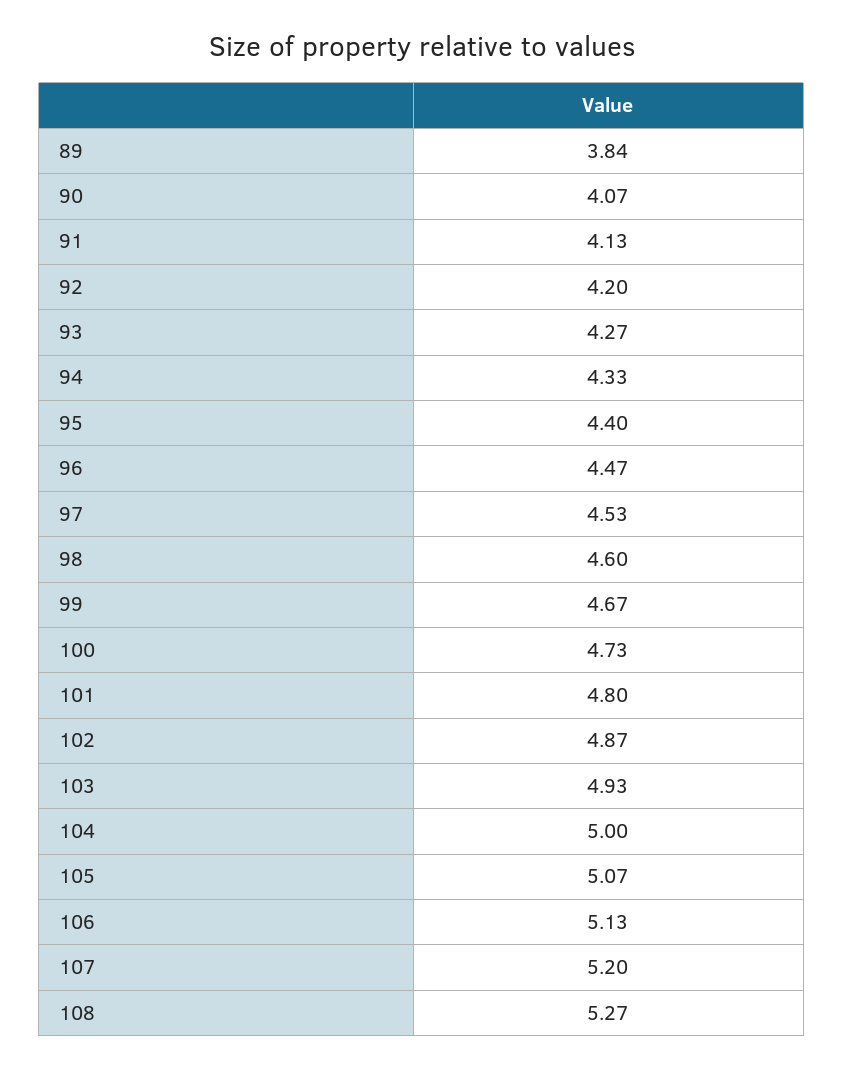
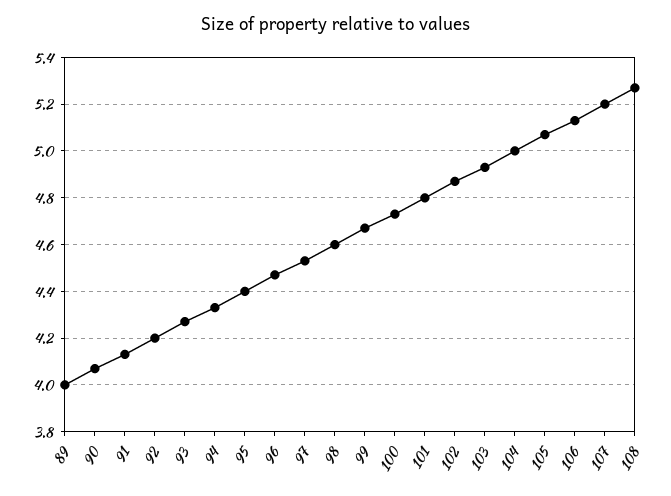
  {
-   "89": 3.84,
+   "89": 4,
    "90": 4.07,
    "91": 4.13,
    "92": 4.2,
    "93": 4.27,
    "94": 4.33,
    "95": 4.4,
    "96": 4.47,
    "97": 4.53,
    "98": 4.6,
    "99": 4.67,
    "100": 4.73,
    "101": 4.8,
    "102": 4.87,
    "103": 4.93,
    "104": 5,
    "105": 5.07,
    "106": 5.13,
    "107": 5.2,
    "108": 5.27
  }

